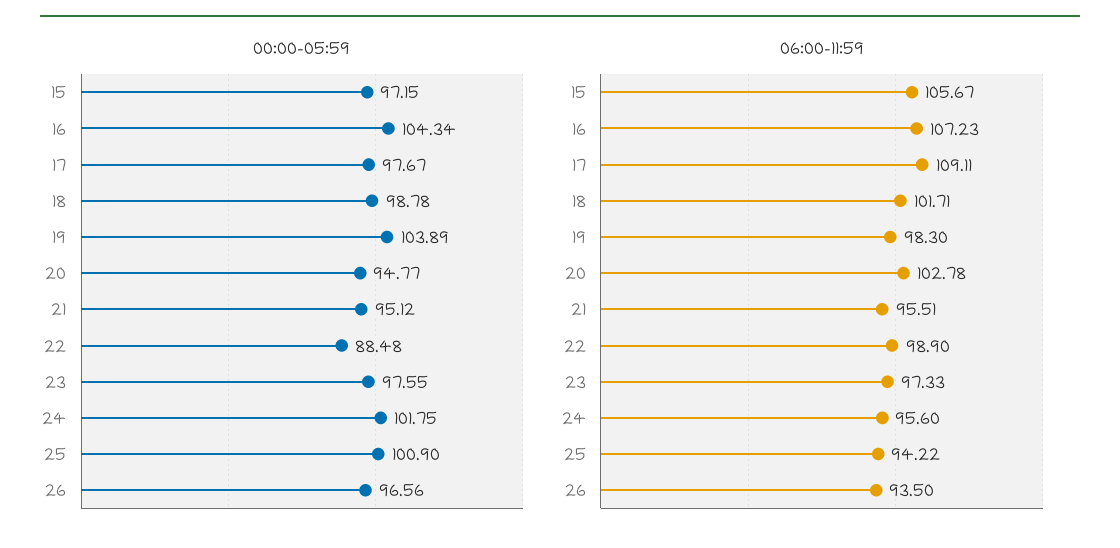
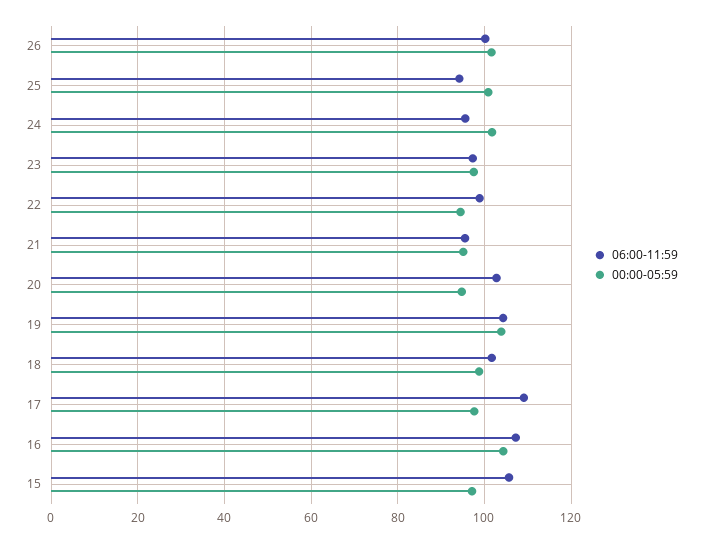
  {
    "00:00-05:59": {
      "15": 97.15,
      "16": 104.34,
      "17": 97.67,
      "18": 98.78,
      "19": 103.89,
      "20": 94.77,
      "21": 95.12,
-     "22": 88.48,
+     "22": 94,
      "23": 97.55,
      "24": 101.75,
      "25": 100.9,
-     "26": 96.56
+     "26": 102
    },
    "06:00-11:59": {
      "15": 105.67,
      "16": 107.23,
      "17": 109.11,
      "18": 101.71,
-     "19": 98.3,
+     "19": 104,
      "20": 102.78,
      "21": 95.51,
      "22": 98.9,
      "23": 97.33,
      "24": 95.6,
      "25": 94.22,
-     "26": 93.5
+     "26": 100
    }
  }

